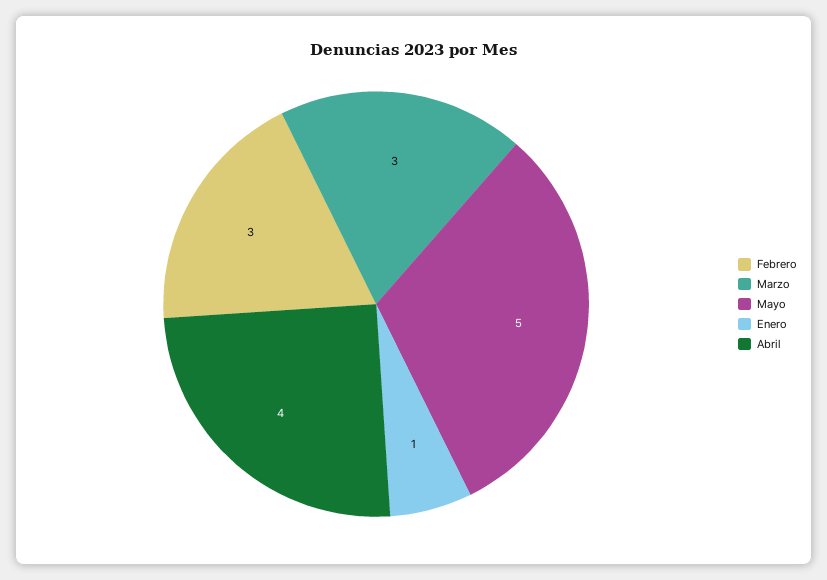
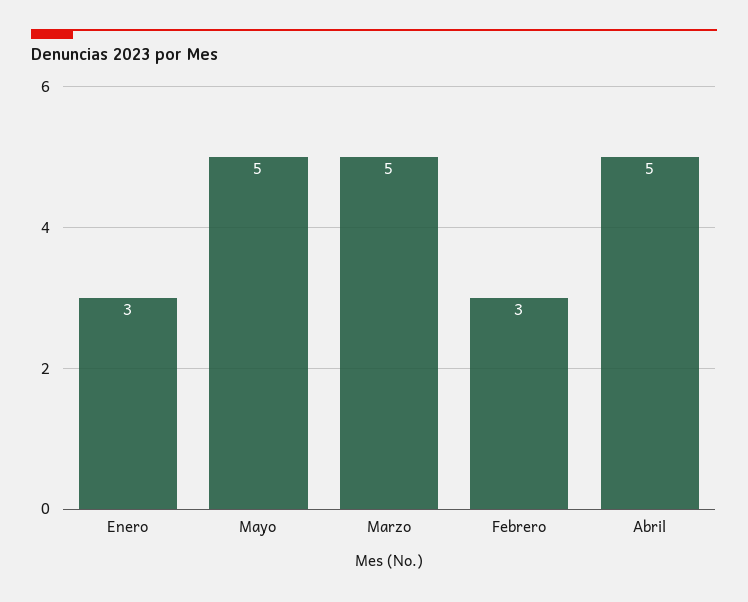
  {
    "Febrero": 3,
-   "Marzo": 3,
+   "Marzo": 5,
    "Mayo": 5,
-   "Enero": 1,
+   "Enero": 3,
-   "Abril": 4
+   "Abril": 5
  }

